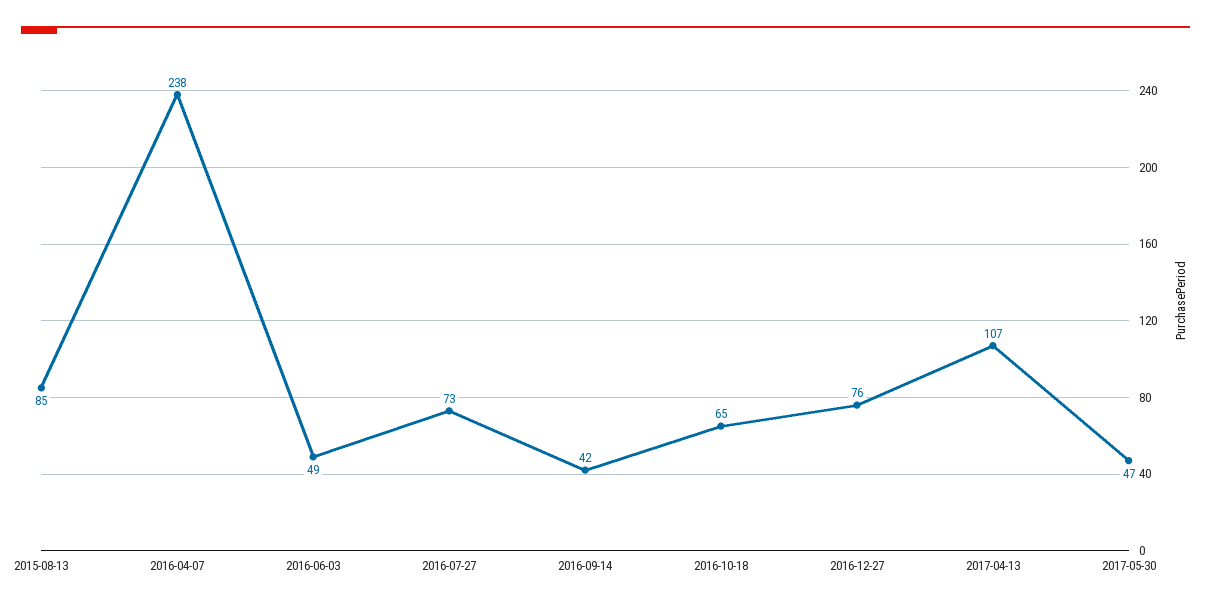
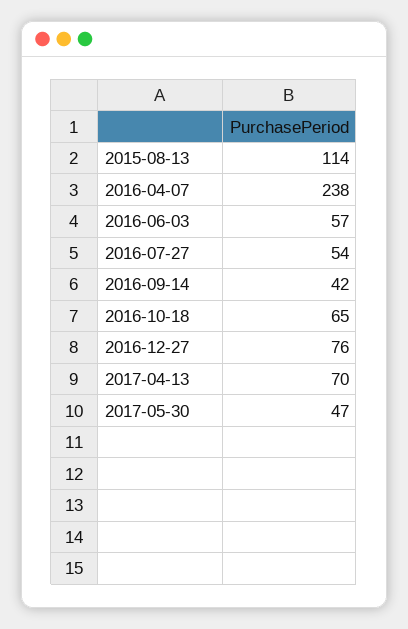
  {
-   "2015-08-13": 85,
+   "2015-08-13": 114,
    "2016-04-07": 238,
-   "2016-06-03": 49,
+   "2016-06-03": 57,
-   "2016-07-27": 73,
+   "2016-07-27": 54,
    "2016-09-14": 42,
    "2016-10-18": 65,
    "2016-12-27": 76,
-   "2017-04-13": 107,
+   "2017-04-13": 70,
    "2017-05-30": 47
  }

